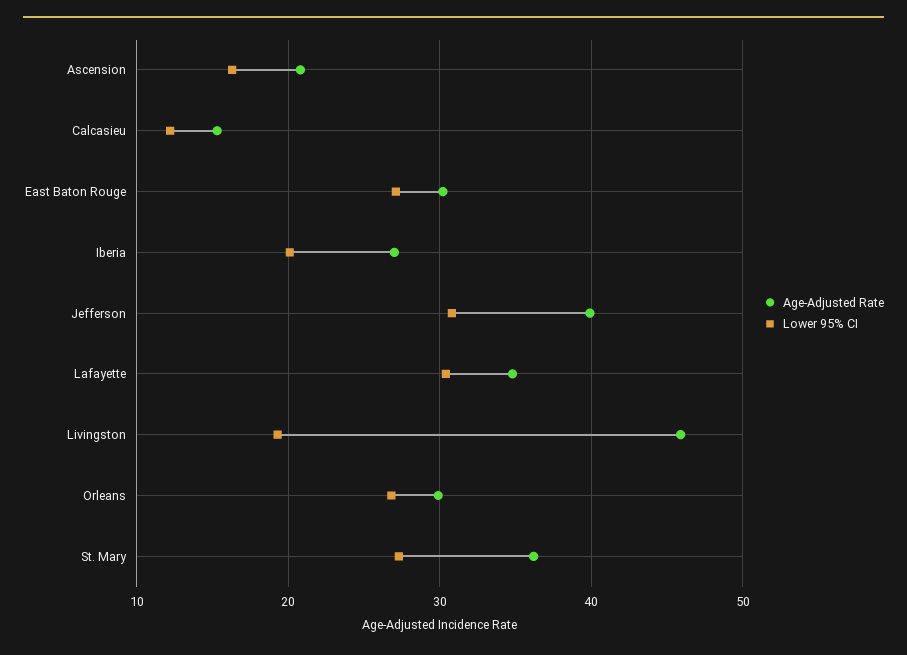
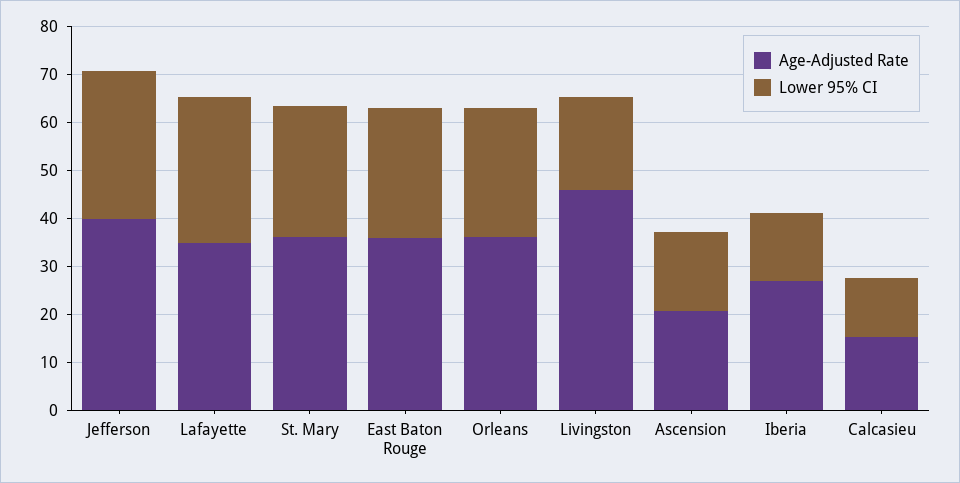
  {
    "Age-Adjusted Rate": {
      "Ascension": 21,
      "Calcasieu": 15,
-     "East Baton Rouge": 30,
+     "East Baton Rouge": 36,
      "Iberia": 27,
      "Jefferson": 40,
      "Lafayette": 35,
      "Livingston": 46,
-     "Orleans": 30,
+     "Orleans": 36,
      "St. Mary": 36
    },
    "Lower 95% CI": {
      "Ascension": 16,
      "Calcasieu": 12,
      "East Baton Rouge": 27,
-     "Iberia": 20,
+     "Iberia": 14,
      "Jefferson": 31,
      "Lafayette": 30,
      "Livingston": 19,
      "Orleans": 27,
      "St. Mary": 27
    }
  }

